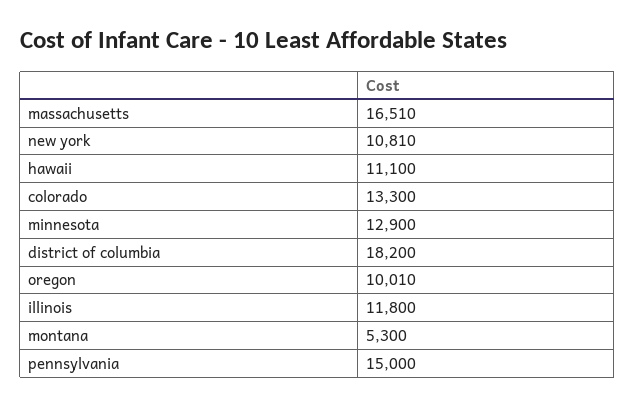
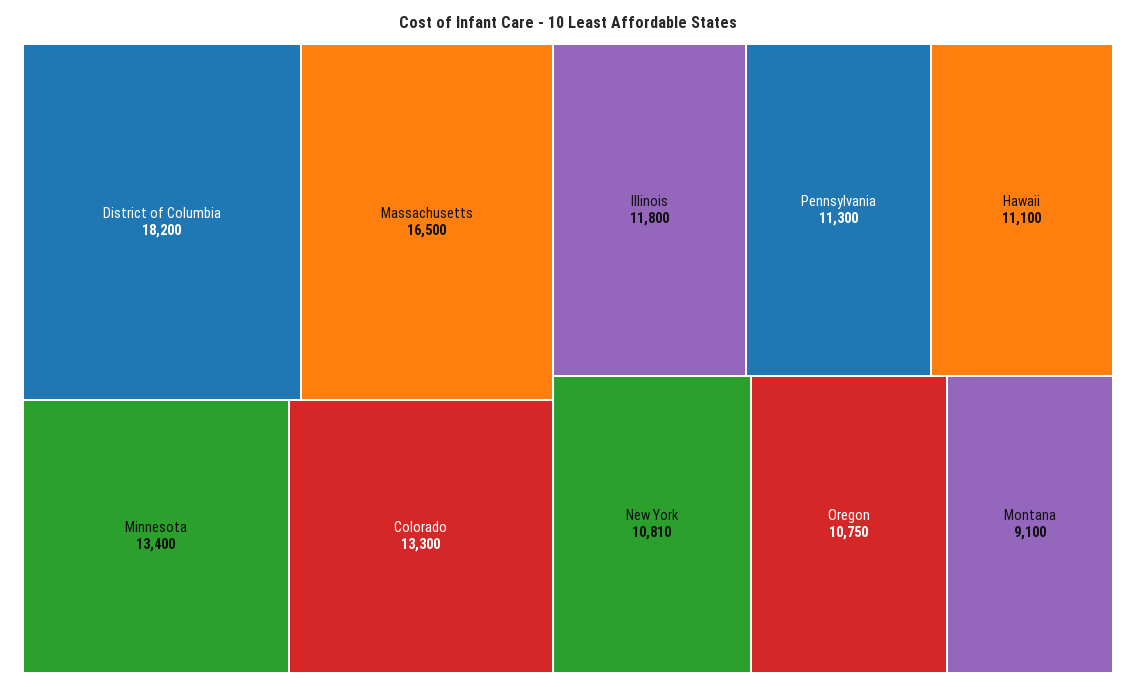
  {
-   "massachusetts": 16510,
+   "massachusetts": 16500,
    "new york": 10810,
    "hawaii": 11100,
    "colorado": 13300,
-   "minnesota": 12900,
+   "minnesota": 13400,
    "district of columbia": 18200,
-   "oregon": 10010,
+   "oregon": 10750,
    "illinois": 11800,
-   "montana": 5300,
+   "montana": 9100,
-   "pennsylvania": 15000
+   "pennsylvania": 11300
  }

